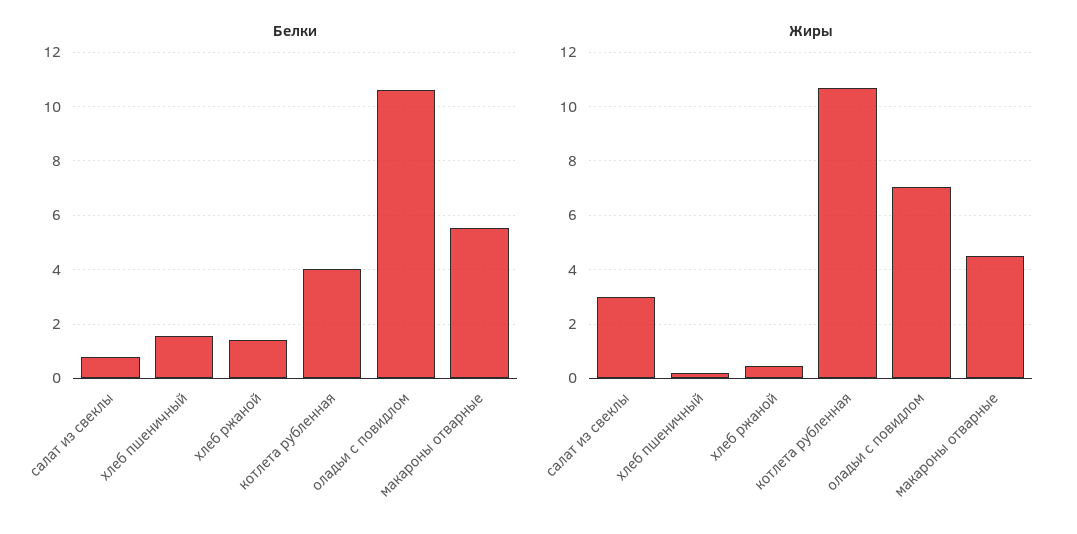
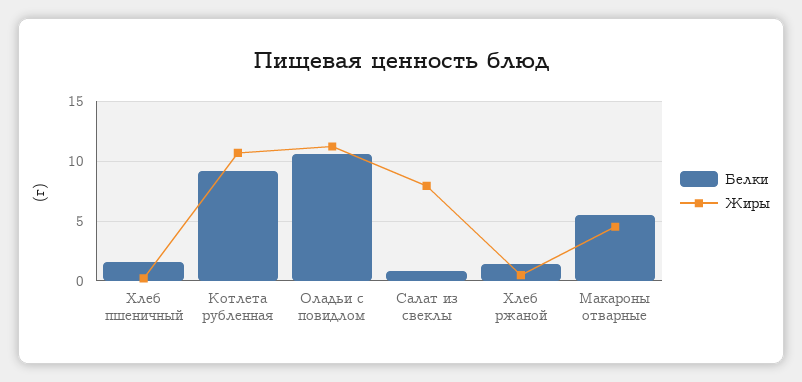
  {
    "Белки": {
      "салат из свеклы": 0.75,
      "хлеб пшеничный": 1.5,
      "хлеб ржаной": 1.5,
-     "котлета рубленная": 4,
+     "котлета рубленная": 9,
      "оладьи с повидлом": 10.5,
      "макароны отварные": 5.5
    },
    "Жиры": {
-     "салат из свеклы": 3,
+     "салат из свеклы": 8,
      "хлеб пшеничный": 0.25,
      "хлеб ржаной": 0.5,
      "котлета рубленная": 10.75,
-     "оладьи с повидлом": 7,
+     "оладьи с повидлом": 11,
      "макароны отварные": 4.5
    }
  }

